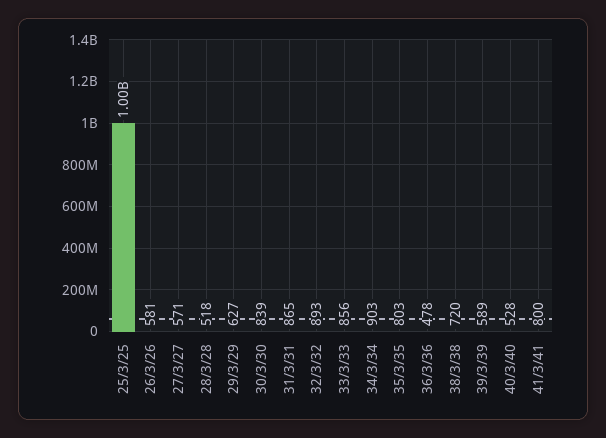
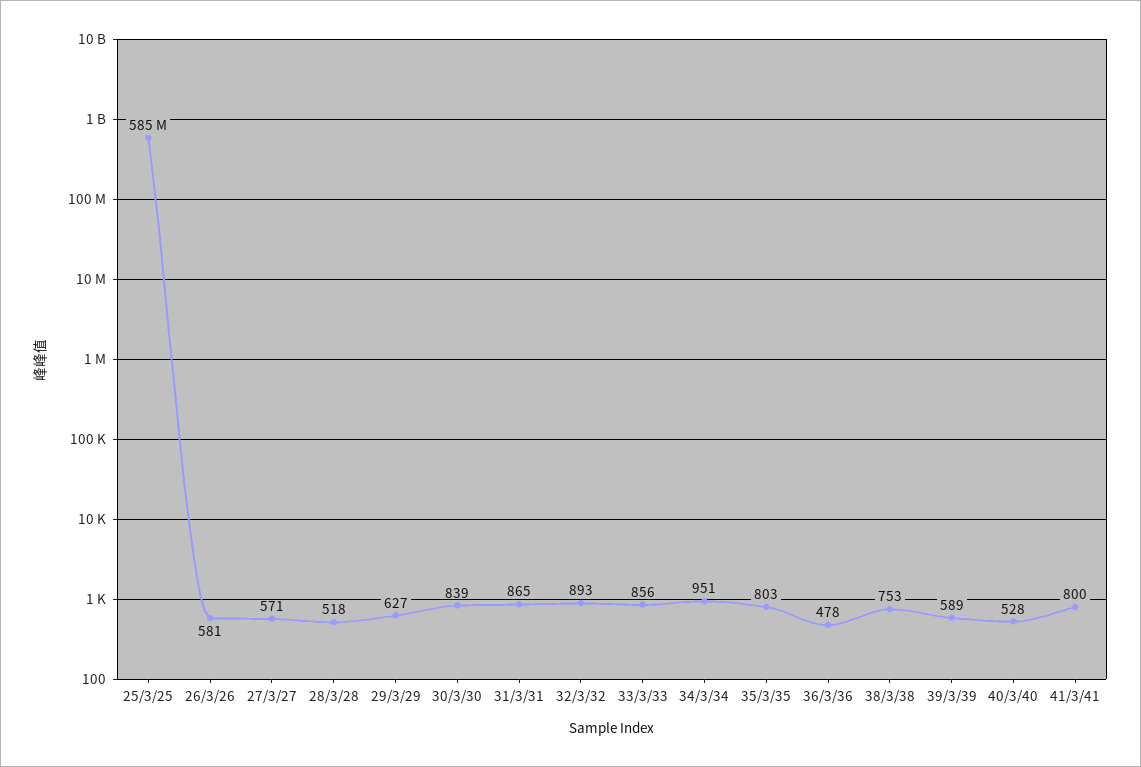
  {
-   "25/3/25": 1000000000,
+   "25/3/25": 585000000,
    "26/3/26": 581,
    "27/3/27": 571,
    "28/3/28": 518,
    "29/3/29": 627,
    "30/3/30": 839,
    "31/3/31": 865,
    "32/3/32": 893,
    "33/3/33": 856,
-   "34/3/34": 903,
+   "34/3/34": 951,
    "35/3/35": 803,
    "36/3/36": 478,
-   "38/3/38": 720,
+   "38/3/38": 753,
    "39/3/39": 589,
    "40/3/40": 528,
    "41/3/41": 800
  }

